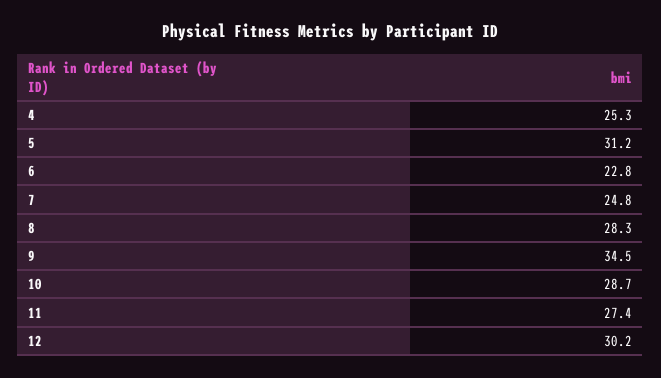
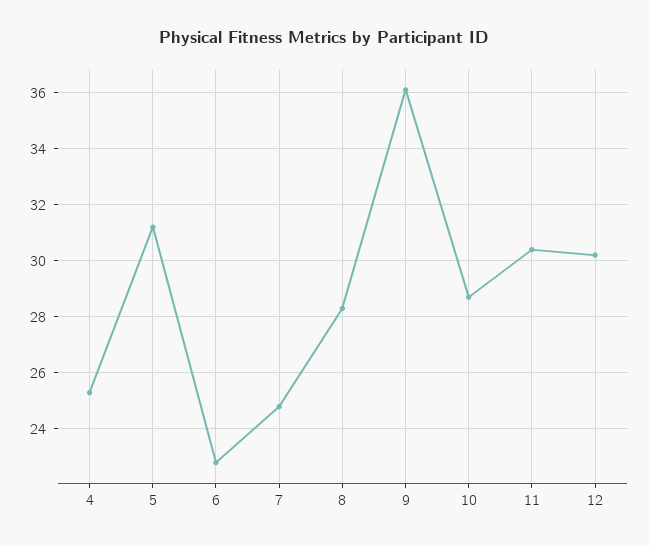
  {
    "4": 25.3,
    "5": 31.2,
    "6": 22.8,
    "7": 24.8,
    "8": 28.3,
-   "9": 34.5,
+   "9": 36,
    "10": 28.7,
-   "11": 27.4,
+   "11": 30.5,
    "12": 30.2
  }

